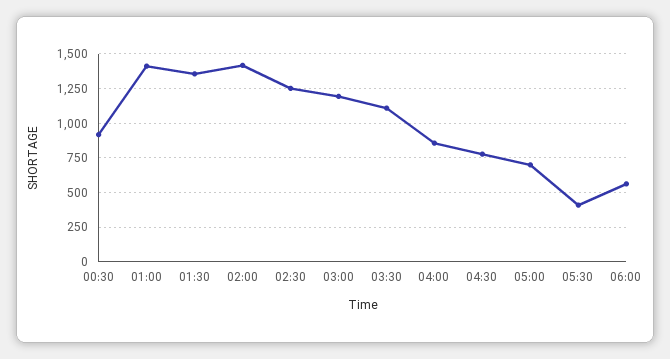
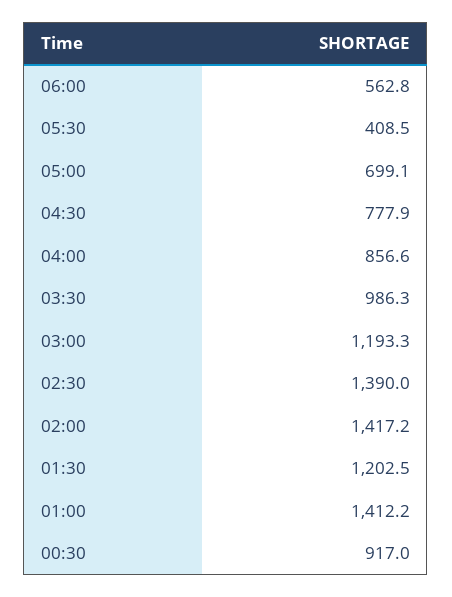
  {
    "00:30": 917,
    "01:00": 1412.2,
-   "01:30": 1350,
+   "01:30": 1202.5,
    "02:00": 1417.2,
-   "02:30": 1250,
+   "02:30": 1390,
    "03:00": 1193.3,
-   "03:30": 1100,
+   "03:30": 986.3,
    "04:00": 856.6,
    "04:30": 777.9,
    "05:00": 699.1,
    "05:30": 408.5,
    "06:00": 562.8
  }

